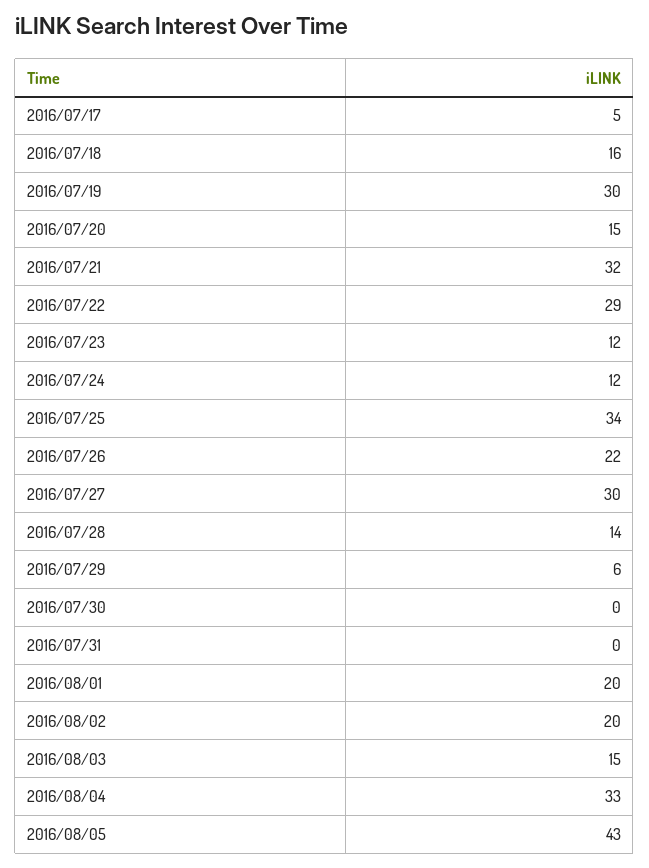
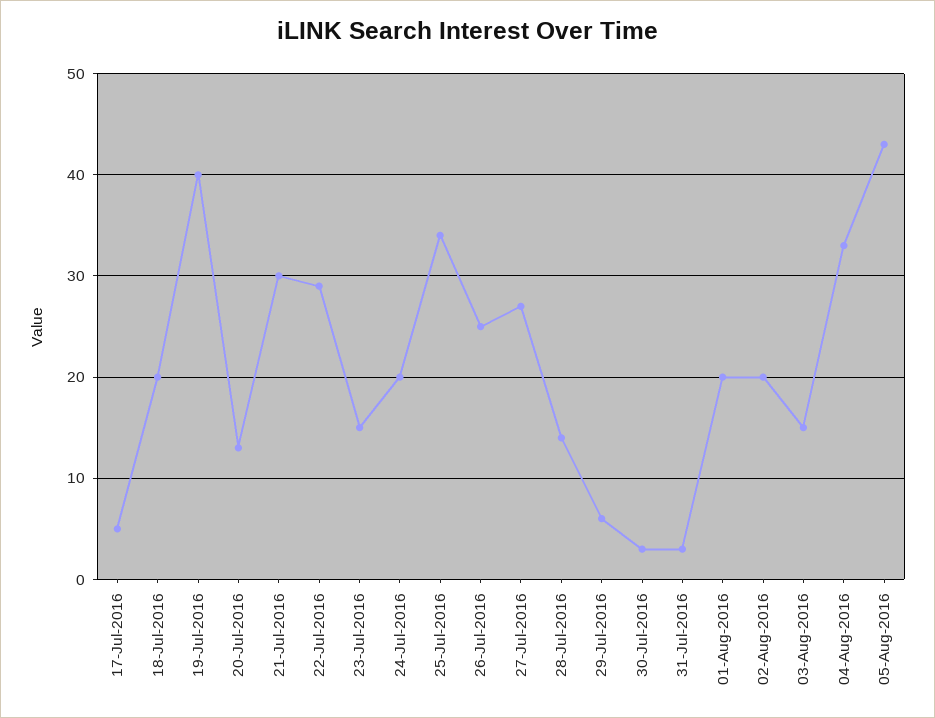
  {
    "2016/07/17": 5,
-   "2016/07/18": 16,
+   "2016/07/18": 20,
-   "2016/07/19": 30,
+   "2016/07/19": 40,
-   "2016/07/20": 15,
+   "2016/07/20": 13,
-   "2016/07/21": 32,
+   "2016/07/21": 30,
    "2016/07/22": 29,
-   "2016/07/23": 12,
+   "2016/07/23": 15,
-   "2016/07/24": 12,
+   "2016/07/24": 20,
    "2016/07/25": 34,
-   "2016/07/26": 22,
+   "2016/07/26": 25,
-   "2016/07/27": 30,
+   "2016/07/27": 27,
    "2016/07/28": 14,
    "2016/07/29": 6,
-   "2016/07/30": 0,
+   "2016/07/30": 3,
-   "2016/07/31": 0,
+   "2016/07/31": 3,
    "2016/08/01": 20,
    "2016/08/02": 20,
    "2016/08/03": 15,
    "2016/08/04": 33,
    "2016/08/05": 43
  }

